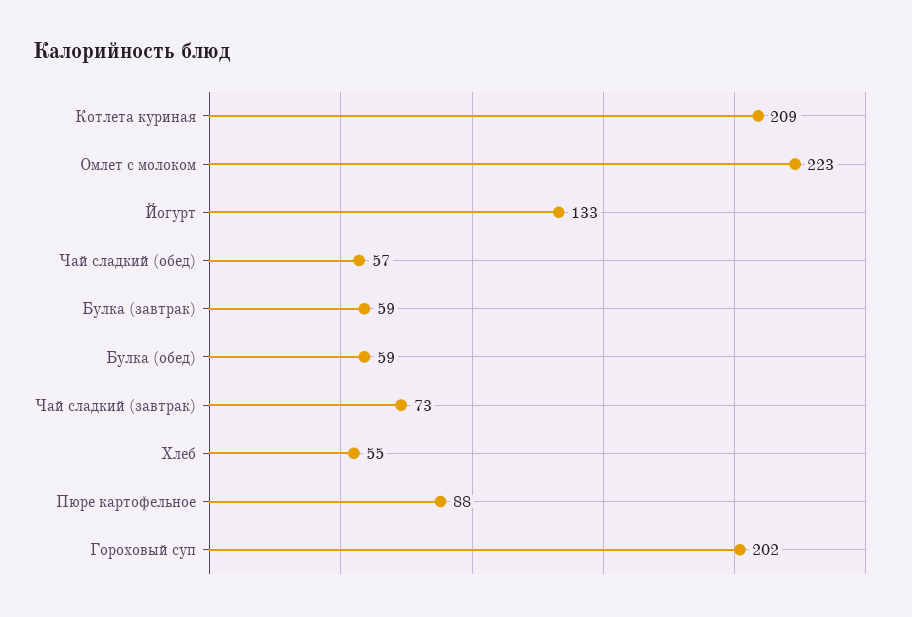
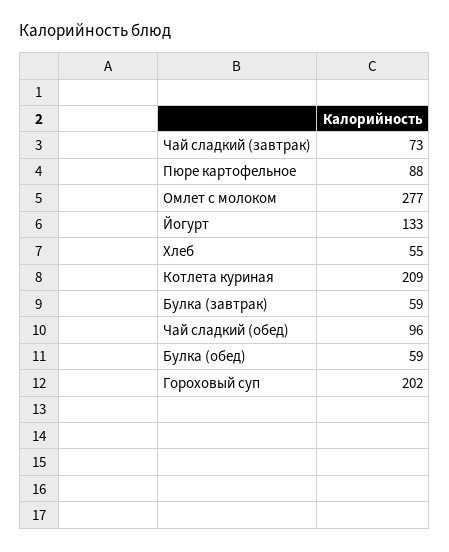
  {
    "Котлета куриная": 209,
-   "Омлет с молоком": 223,
+   "Омлет с молоком": 277,
    "Йогурт": 133,
-   "Чай сладкий (обед)": 57,
+   "Чай сладкий (обед)": 96,
    "Булка (завтрак)": 59,
    "Булка (обед)": 59,
    "Чай сладкий (завтрак)": 73,
    "Хлеб": 55,
    "Пюре картофельное": 88,
    "Гороховый суп": 202
  }

